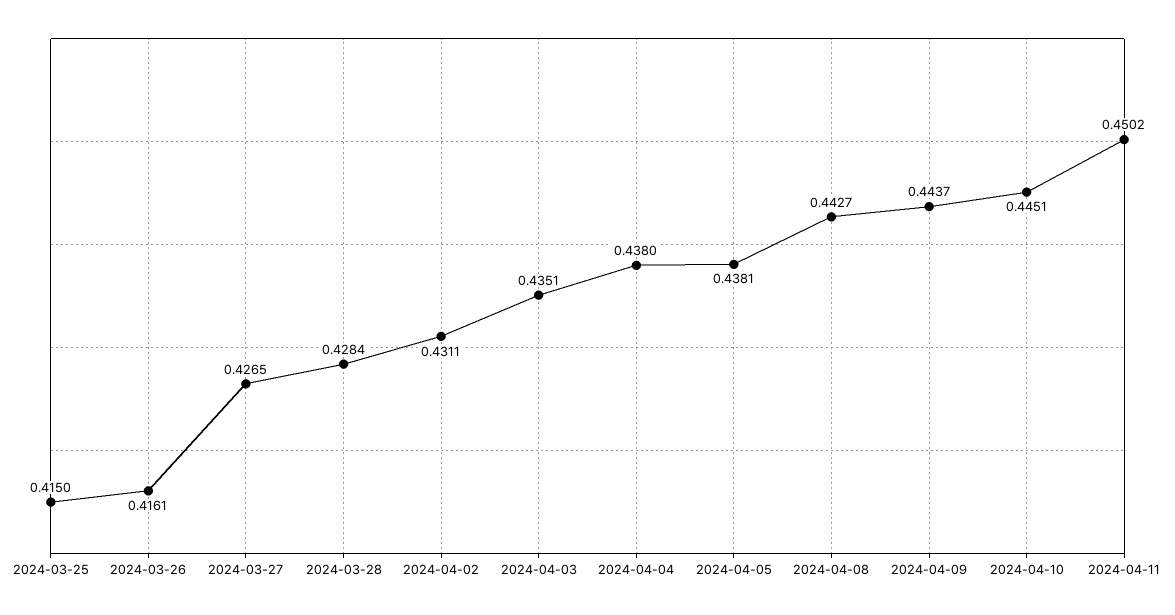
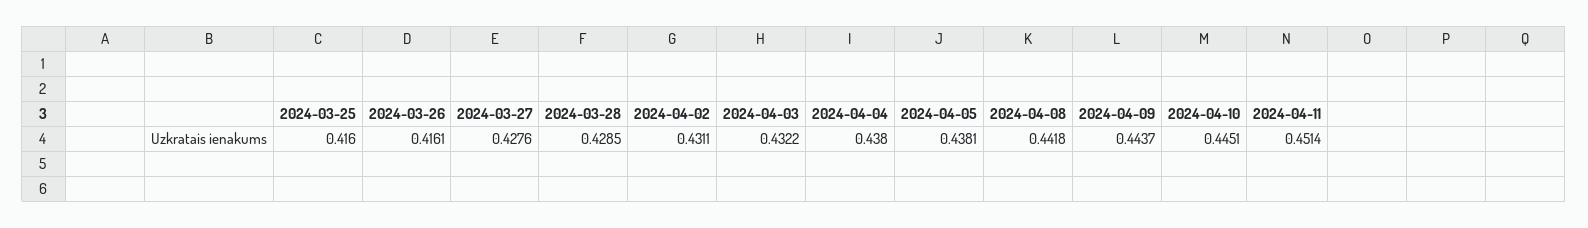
  {
-   "2024-03-25": 0.415,
+   "2024-03-25": 0.416,
    "2024-03-26": 0.4161,
-   "2024-03-27": 0.4265,
+   "2024-03-27": 0.4276,
-   "2024-03-28": 0.4284,
+   "2024-03-28": 0.4285,
    "2024-04-02": 0.4311,
-   "2024-04-03": 0.4351,
+   "2024-04-03": 0.4322,
    "2024-04-04": 0.438,
    "2024-04-05": 0.4381,
-   "2024-04-08": 0.4427,
+   "2024-04-08": 0.4418,
    "2024-04-09": 0.4437,
    "2024-04-10": 0.4451,
-   "2024-04-11": 0.4502
+   "2024-04-11": 0.4514
  }

